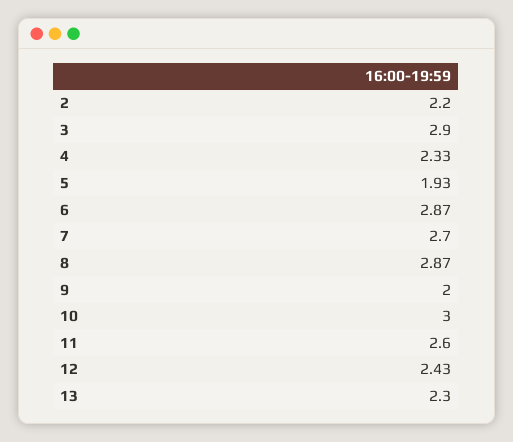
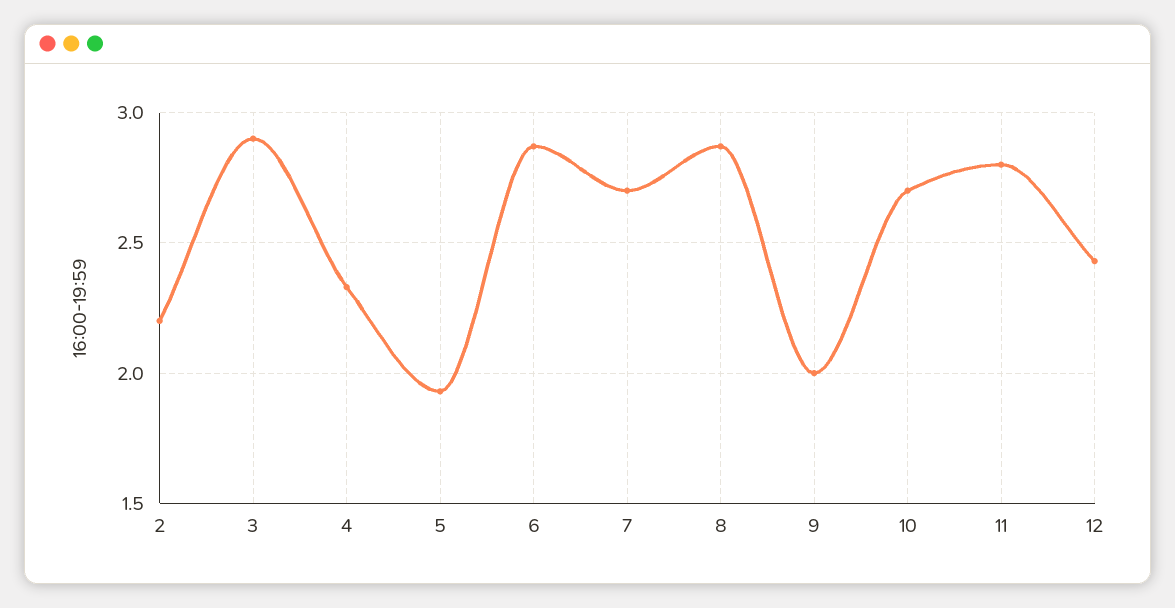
  {
    "2": 2.2,
    "3": 2.9,
    "4": 2.33,
    "5": 1.93,
    "6": 2.87,
    "7": 2.7,
    "8": 2.87,
    "9": 2,
-   "10": 3,
+   "10": 2.7,
-   "11": 2.6,
+   "11": 2.8,
-   "12": 2.43,
+   "12": 2.43
-   "13": 2.3
  }

